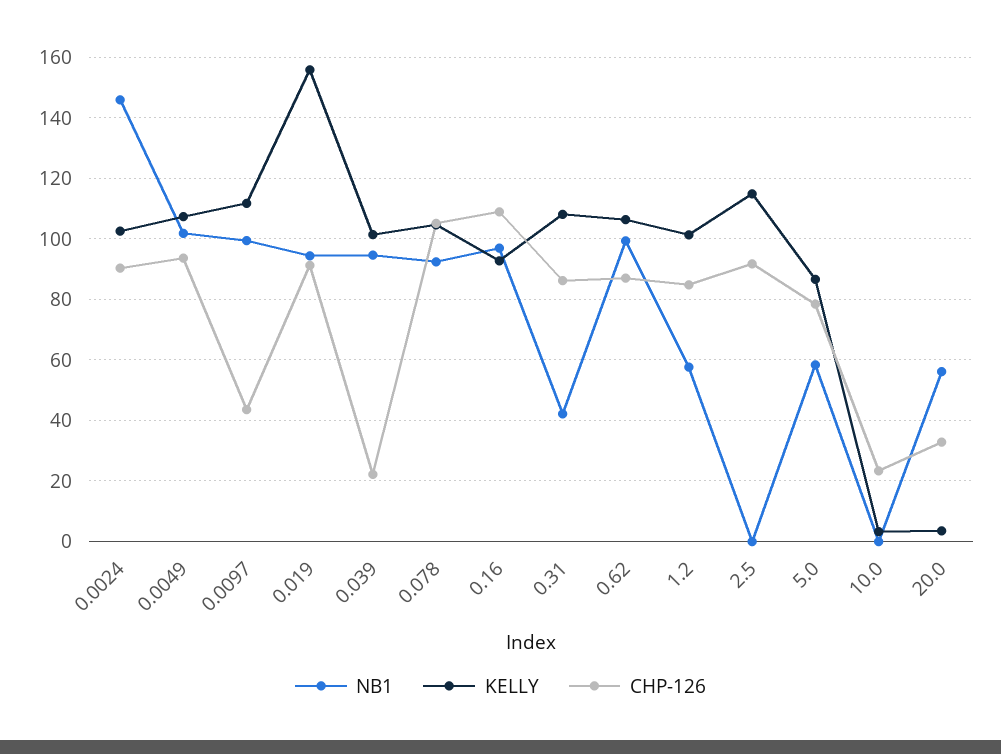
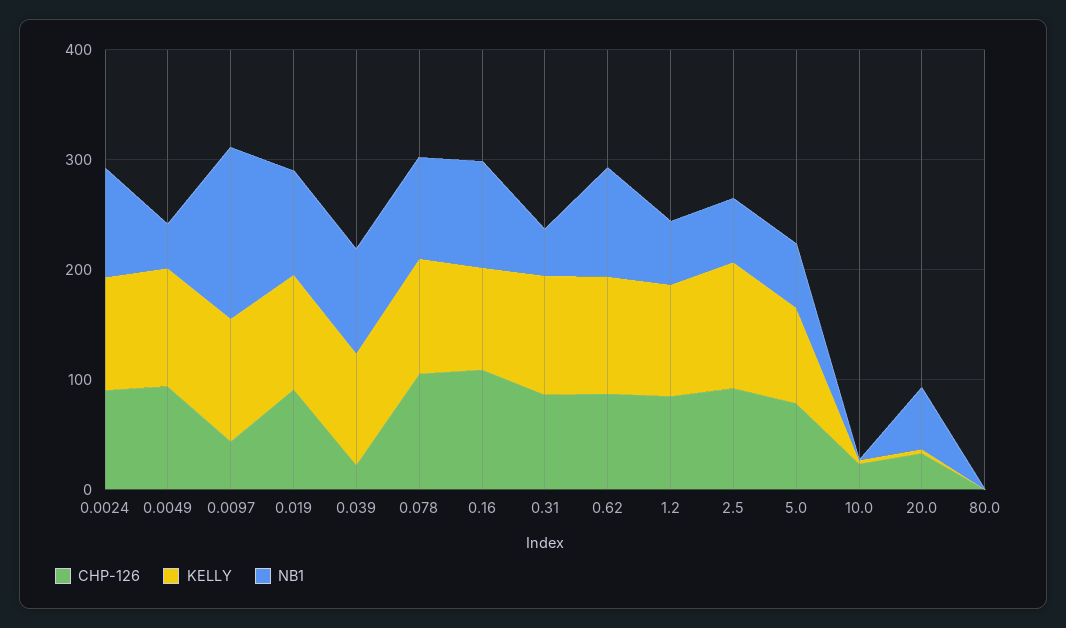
  {
    "NB1": {
-     "0.0024": 146,
+     "0.0024": 100,
-     "0.0049": 102,
+     "0.0049": 40,
-     "0.0097": 100,
+     "0.0097": 160,
      "0.019": 94,
      "0.039": 94,
      "0.078": 92,
      "0.16": 96,
      "0.31": 42,
      "0.62": 100,
      "1.2": 58,
-     "2.5": 0,
+     "2.5": 60,
      "5.0": 58,
      "10.0": 0,
-     "20.0": 56
+     "20.0": 56,
+     "80.0": 0
    },
    "KELLY": {
      "0.0024": 102,
      "0.0049": 108,
      "0.0097": 112,
-     "0.019": 156,
+     "0.019": 100,
      "0.039": 102,
      "0.078": 104,
      "0.16": 92,
      "0.31": 108,
      "0.62": 106,
      "1.2": 102,
      "2.5": 114,
      "5.0": 86,
      "10.0": 4,
-     "20.0": 4
+     "20.0": 4,
+     "80.0": 0
    },
    "CHP-126": {
      "0.0024": 90,
      "0.0049": 94,
      "0.0097": 44,
      "0.019": 92,
      "0.039": 22,
      "0.078": 106,
      "0.16": 108,
      "0.31": 86,
      "0.62": 88,
      "1.2": 84,
      "2.5": 92,
      "5.0": 78,
      "10.0": 24,
-     "20.0": 32
+     "20.0": 32,
+     "80.0": 0
    }
  }

